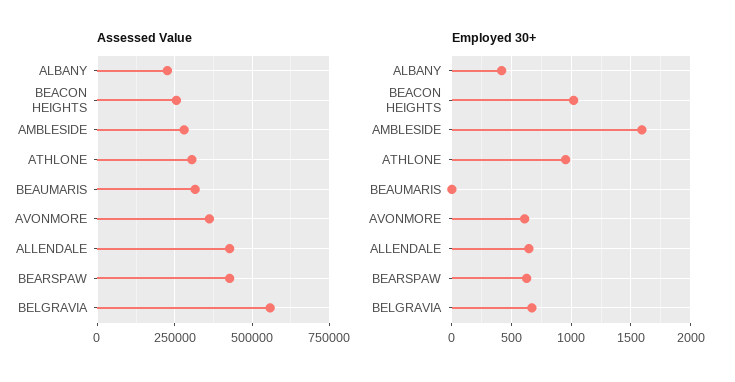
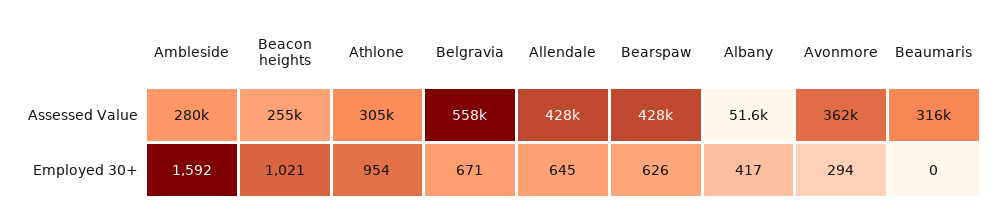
  {
    "Assessed Value": {
-     "ALBANY": 225000,
+     "ALBANY": 51600,
      "BEACON HEIGHTS": 255000,
      "AMBLESIDE": 280000,
      "ATHLONE": 305000,
      "BEAUMARIS": 316000,
      "AVONMORE": 362000,
      "ALLENDALE": 428000,
      "BEARSPAW": 428000,
      "BELGRAVIA": 558000
    },
    "Employed 30+": {
      "ALBANY": 417,
      "BEACON HEIGHTS": 1021,
      "AMBLESIDE": 1592,
      "ATHLONE": 954,
      "BEAUMARIS": 0,
-     "AVONMORE": 600,
+     "AVONMORE": 294,
      "ALLENDALE": 645,
      "BEARSPAW": 626,
      "BELGRAVIA": 671
    }
  }

